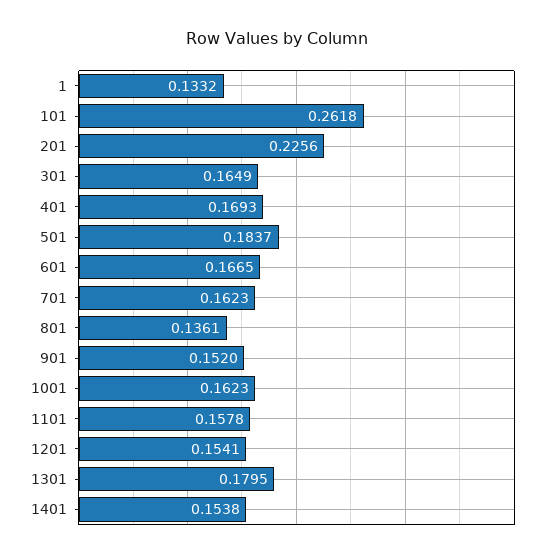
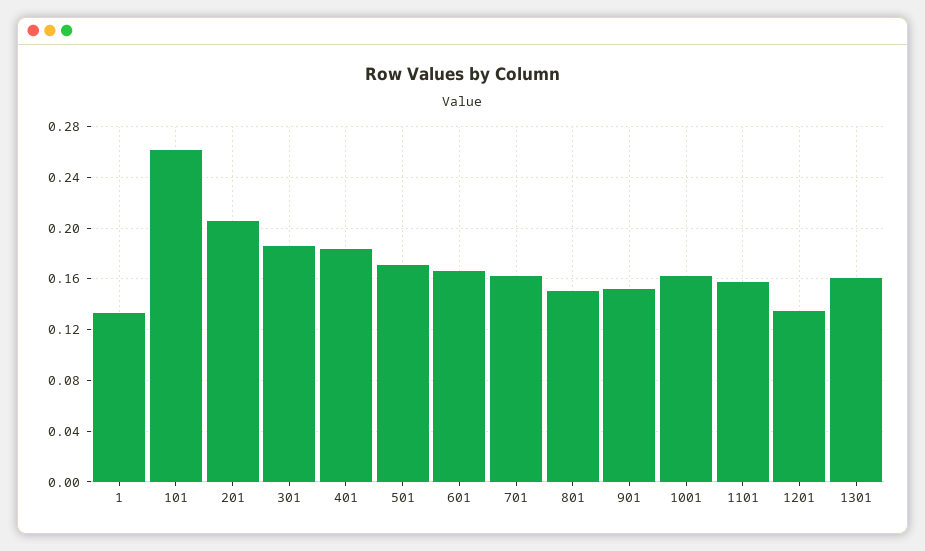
  {
    "1": 0.1332,
    "101": 0.2618,
-   "201": 0.2256,
+   "201": 0.205,
-   "301": 0.1649,
+   "301": 0.185,
-   "401": 0.1693,
+   "401": 0.185,
-   "501": 0.1837,
+   "501": 0.17,
    "601": 0.1665,
    "701": 0.1623,
-   "801": 0.1361,
+   "801": 0.15,
    "901": 0.152,
    "1001": 0.1623,
    "1101": 0.1578,
-   "1201": 0.1541,
+   "1201": 0.135,
-   "1301": 0.1795,
+   "1301": 0.16
-   "1401": 0.1538
  }

